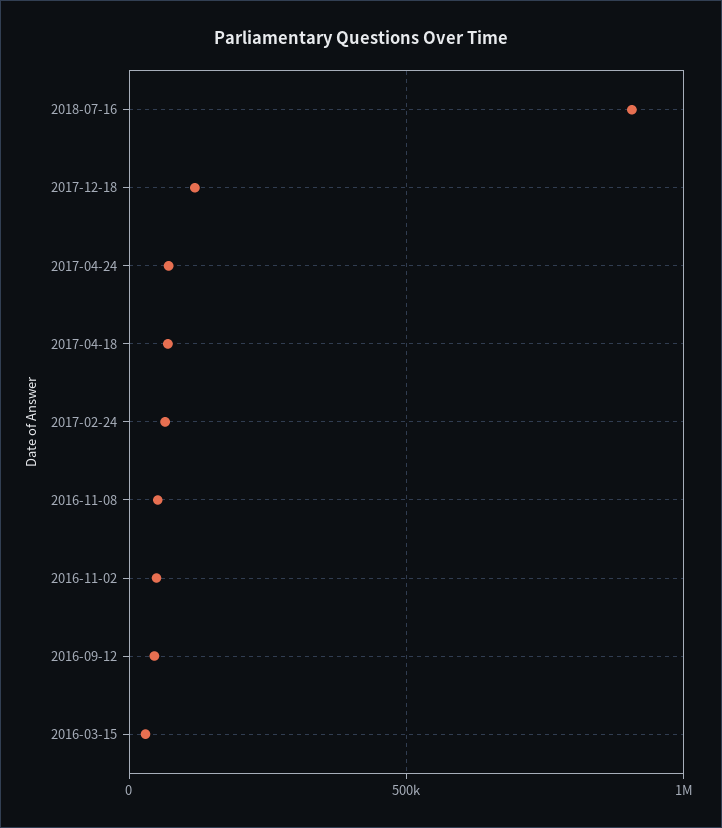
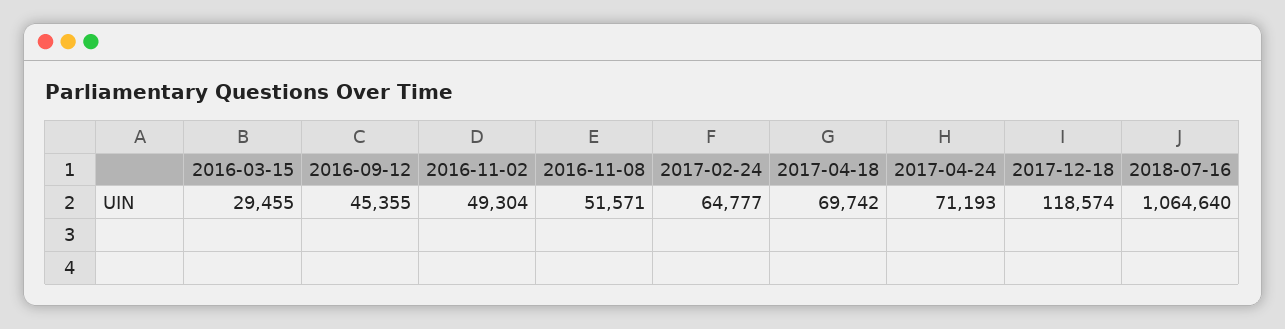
  {
-   "2018-07-16": 900000,
+   "2018-07-16": 1064640,
    "2017-12-18": 118574,
    "2017-04-24": 71193,
    "2017-04-18": 69742,
    "2017-02-24": 64777,
    "2016-11-08": 51571,
    "2016-11-02": 49304,
    "2016-09-12": 45355,
    "2016-03-15": 29455
  }

